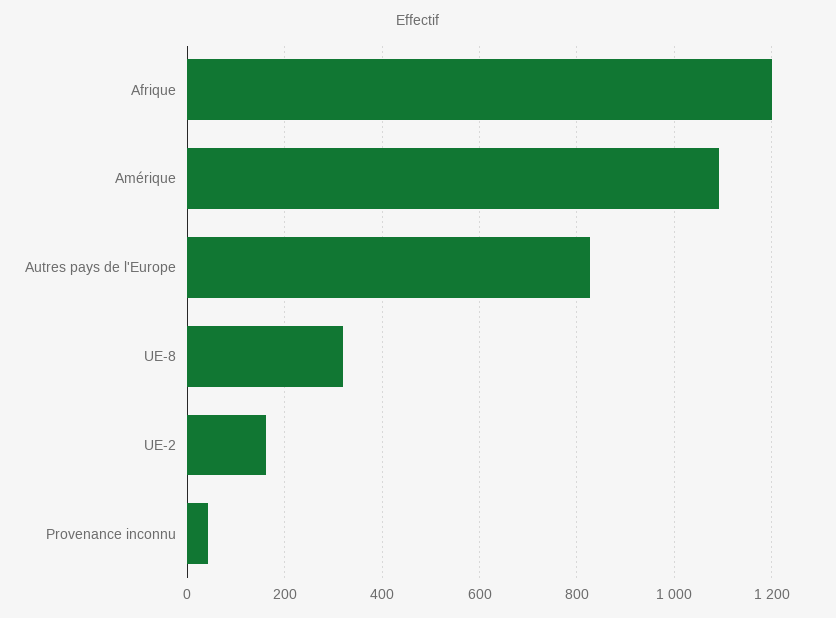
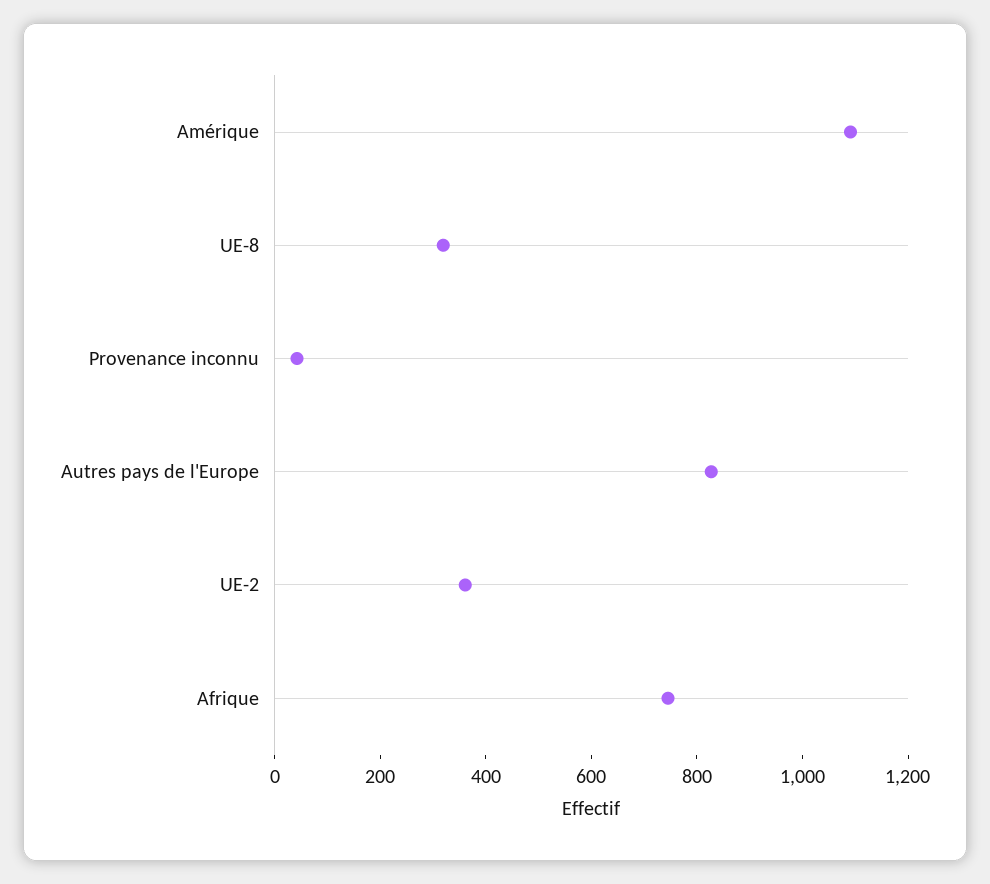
  {
-   "Afrique": 1200,
+   "Afrique": 750,
    "Amérique": 1100,
    "Autres pays de l'Europe": 820,
    "UE-8": 320,
-   "UE-2": 160,
+   "UE-2": 350,
    "Provenance inconnu": 40
  }

